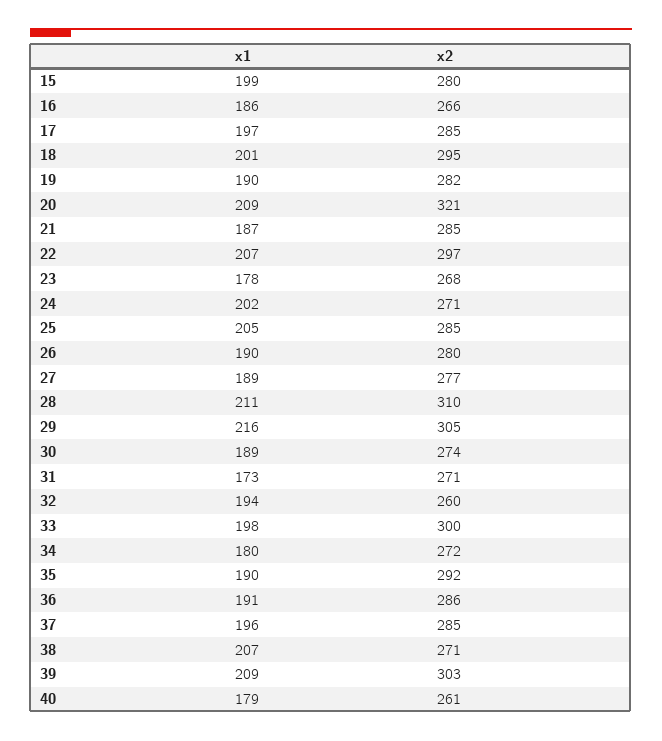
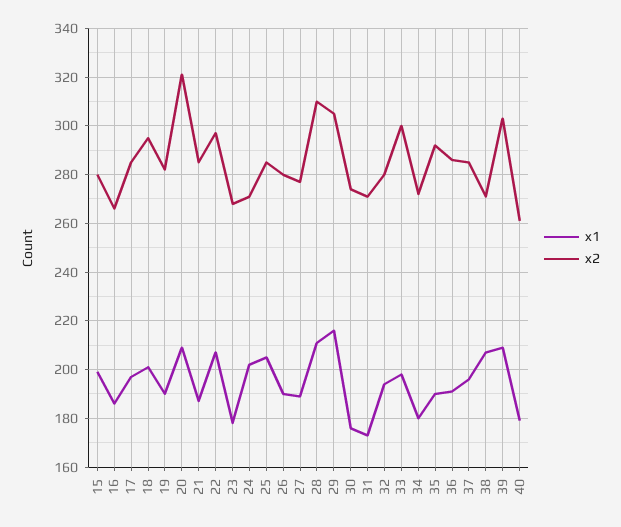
  {
    "x1": {
      "15": 199,
      "16": 186,
      "17": 197,
      "18": 201,
      "19": 190,
      "20": 209,
      "21": 187,
      "22": 207,
      "23": 178,
      "24": 202,
      "25": 205,
      "26": 190,
      "27": 189,
      "28": 211,
      "29": 216,
-     "30": 189,
+     "30": 175,
      "31": 173,
      "32": 194,
      "33": 198,
      "34": 180,
      "35": 190,
      "36": 191,
      "37": 196,
      "38": 207,
      "39": 209,
      "40": 179
    },
    "x2": {
      "15": 280,
      "16": 266,
      "17": 285,
      "18": 295,
      "19": 282,
      "20": 321,
      "21": 285,
      "22": 297,
      "23": 268,
      "24": 271,
      "25": 285,
      "26": 280,
      "27": 277,
      "28": 310,
      "29": 305,
      "30": 274,
      "31": 271,
-     "32": 260,
+     "32": 280,
      "33": 300,
      "34": 272,
      "35": 292,
      "36": 286,
      "37": 285,
      "38": 271,
      "39": 303,
      "40": 261
    }
  }

